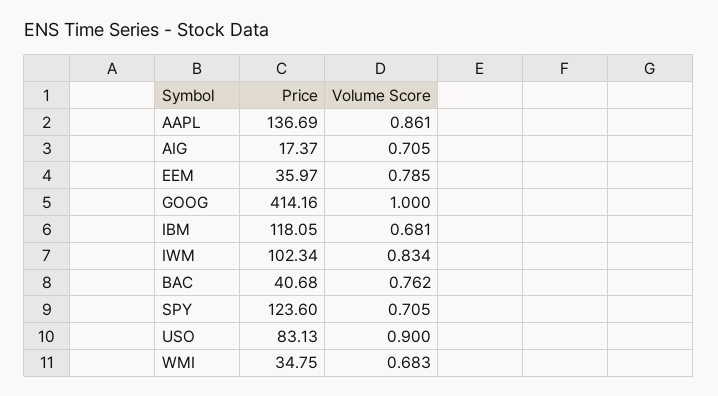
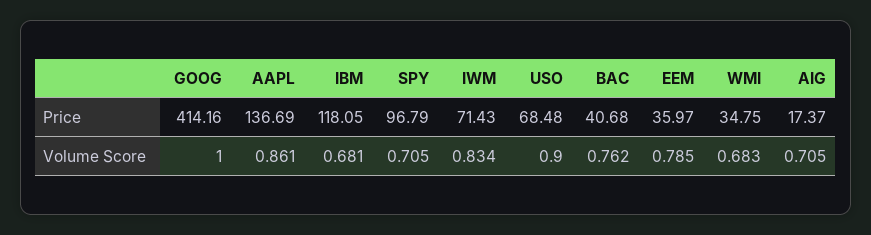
  {
    "Price": {
      "AAPL": 136.69,
      "AIG": 17.37,
      "EEM": 35.97,
      "GOOG": 414.16,
      "IBM": 118.05,
-     "IWM": 102.34,
+     "IWM": 71.43,
      "BAC": 40.68,
-     "SPY": 123.6,
+     "SPY": 96.79,
-     "USO": 83.13,
+     "USO": 68.48,
      "WMI": 34.75
    },
    "Volume Score": {
      "AAPL": 0.861,
      "AIG": 0.705,
      "EEM": 0.785,
      "GOOG": 1,
      "IBM": 0.681,
      "IWM": 0.834,
      "BAC": 0.762,
      "SPY": 0.705,
      "USO": 0.9,
      "WMI": 0.683
    }
  }

